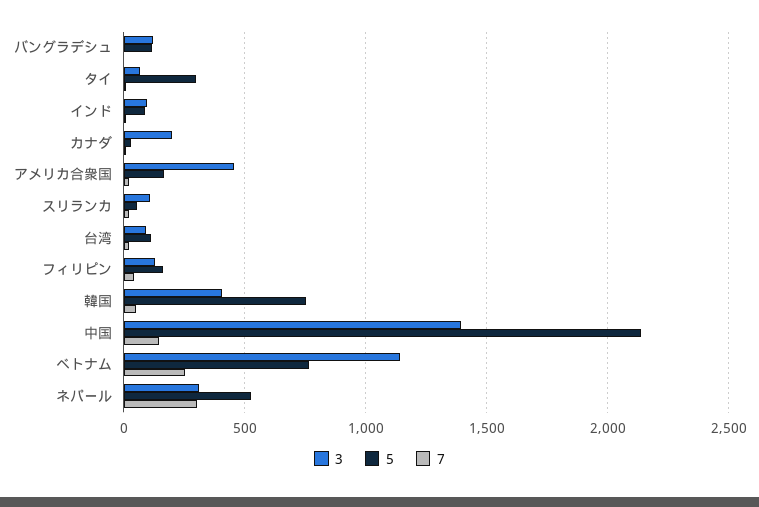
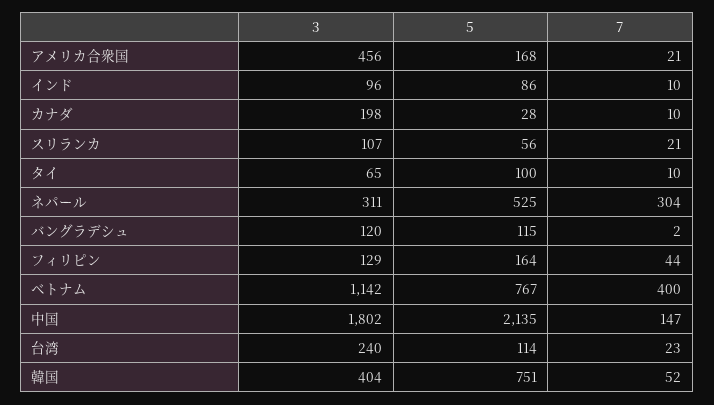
  {
    "3": {
      "バングラデシュ": 120,
      "タイ": 65,
      "インド": 96,
      "カナダ": 198,
      "アメリカ合衆国": 456,
      "スリランカ": 107,
-     "台湾": 100,
+     "台湾": 240,
      "フィリピン": 129,
      "韓国": 404,
-     "中国": 1400,
+     "中国": 1802,
      "ベトナム": 1142,
      "ネパール": 311
    },
    "5": {
      "バングラデシュ": 115,
-     "タイ": 300,
+     "タイ": 100,
      "インド": 86,
      "カナダ": 28,
      "アメリカ合衆国": 168,
      "スリランカ": 56,
      "台湾": 114,
      "フィリピン": 164,
      "韓国": 751,
      "中国": 2135,
      "ベトナム": 767,
      "ネパール": 525
    },
    "7": {
      "バングラデシュ": 2,
      "タイ": 10,
      "インド": 10,
      "カナダ": 10,
      "アメリカ合衆国": 21,
      "スリランカ": 21,
      "台湾": 23,
      "フィリピン": 44,
      "韓国": 52,
      "中国": 147,
-     "ベトナム": 250,
+     "ベトナム": 400,
      "ネパール": 304
    }
  }

